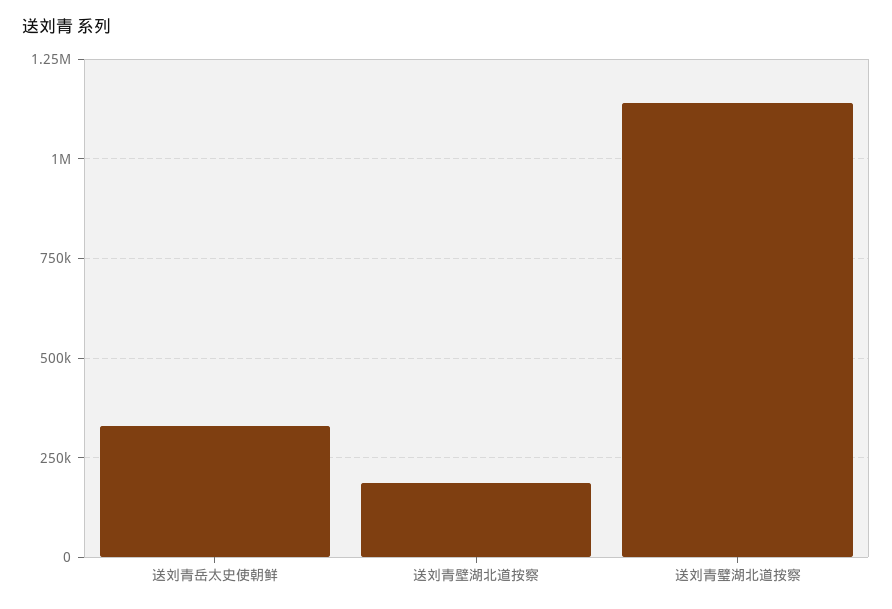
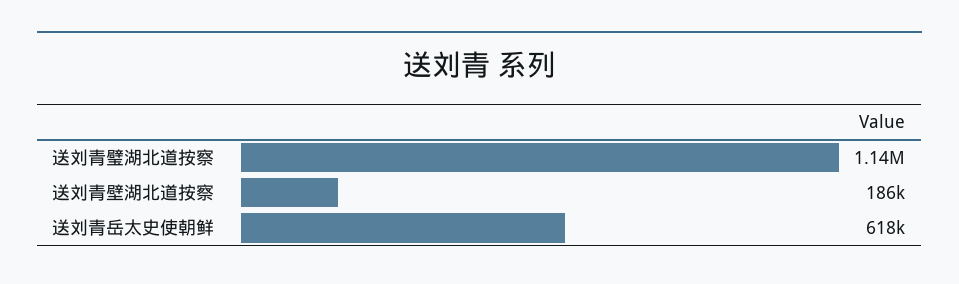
  {
-   "送刘青岳太史使朝鲜": 325000,
+   "送刘青岳太史使朝鲜": 618000,
    "送刘青壁湖北道按察": 186000,
    "送刘青璧湖北道按察": 1140000
  }

